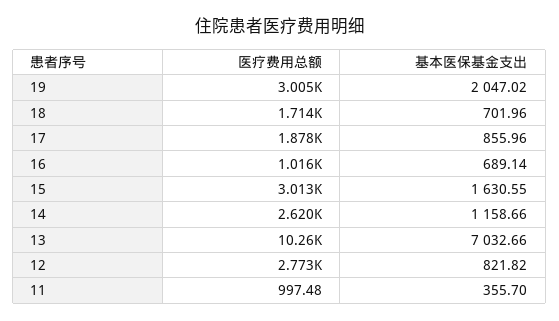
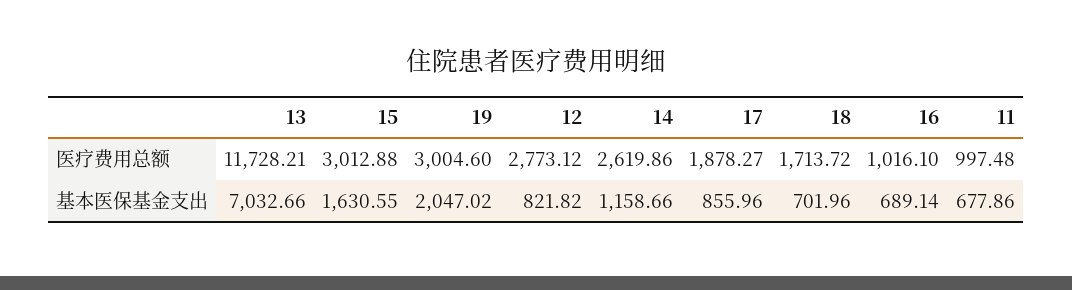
  {
    "医疗费用总额": {
      "19": 3004.6,
      "18": 1713.72,
      "17": 1878.27,
      "16": 1016.1,
      "15": 3012.88,
      "14": 2619.86,
-     "13": 10260,
+     "13": 11728.21,
      "12": 2773.12,
      "11": 997.48
    },
    "基本医保基金支出": {
      "19": 2047.02,
      "18": 701.96,
      "17": 855.96,
      "16": 689.14,
      "15": 1630.55,
      "14": 1158.66,
      "13": 7032.66,
      "12": 821.82,
-     "11": 355.7
+     "11": 677.86
    }
  }

